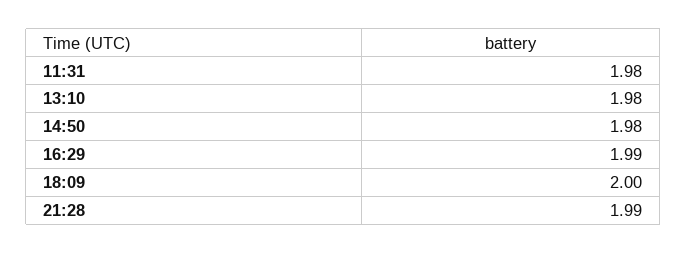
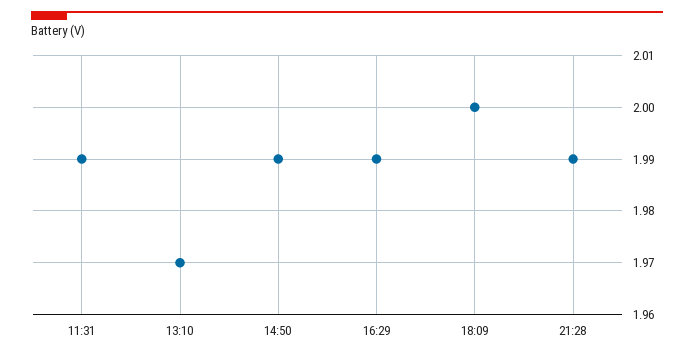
  {
-   "11:31": 1.98,
+   "11:31": 1.99,
-   "13:10": 1.98,
+   "13:10": 1.97,
-   "14:50": 1.98,
+   "14:50": 1.99,
    "16:29": 1.99,
    "18:09": 2,
    "21:28": 1.99
  }

